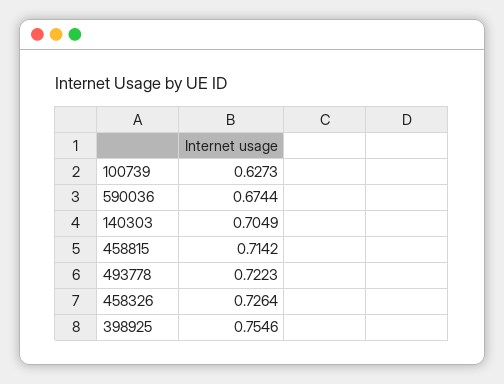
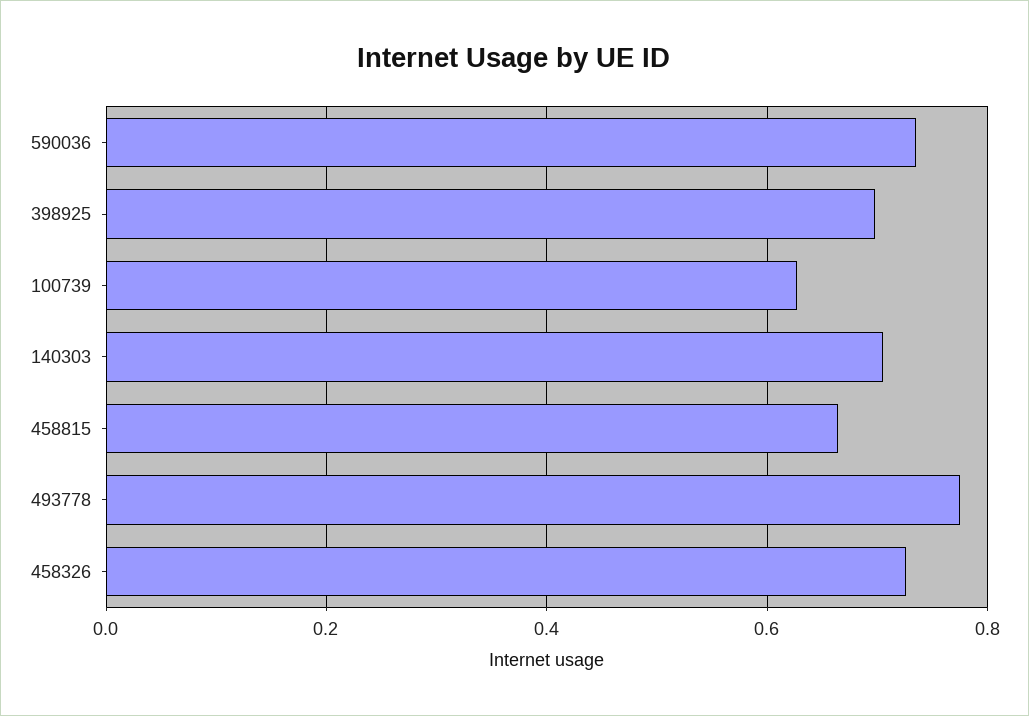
  {
    "100739": 0.6273,
-   "590036": 0.6744,
+   "590036": 0.74,
    "140303": 0.7049,
-   "458815": 0.7142,
+   "458815": 0.66,
-   "493778": 0.7223,
+   "493778": 0.78,
    "458326": 0.7264,
-   "398925": 0.7546
+   "398925": 0.7
  }

